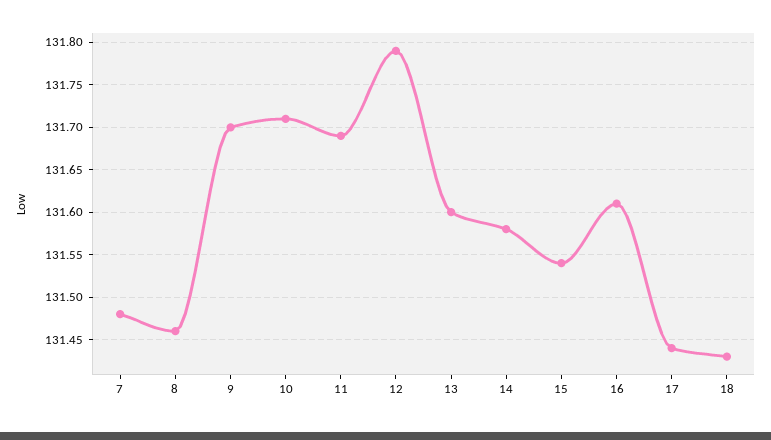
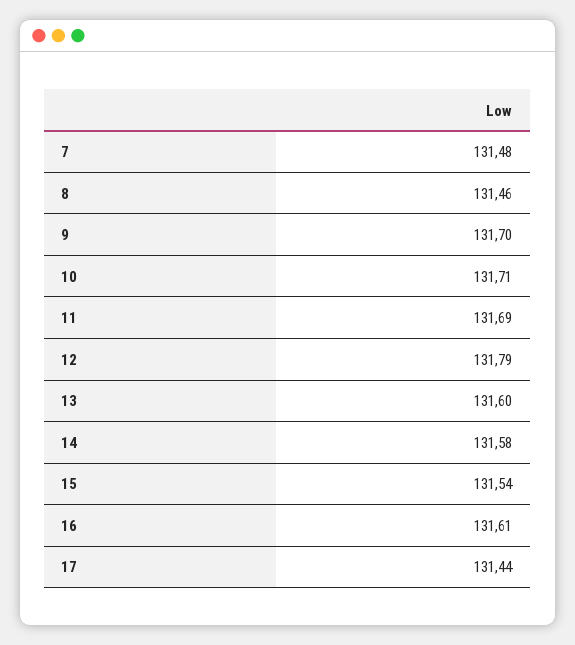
  {
    "7": 131.48,
    "8": 131.46,
    "9": 131.7,
    "10": 131.71,
    "11": 131.69,
    "12": 131.79,
    "13": 131.6,
    "14": 131.58,
    "15": 131.54,
    "16": 131.61,
-   "17": 131.44,
+   "17": 131.44
-   "18": 131.43
  }

